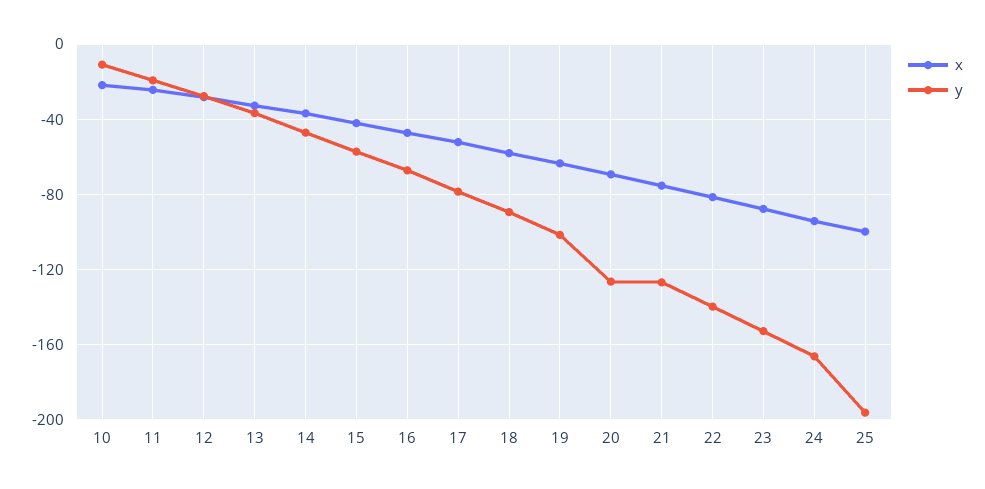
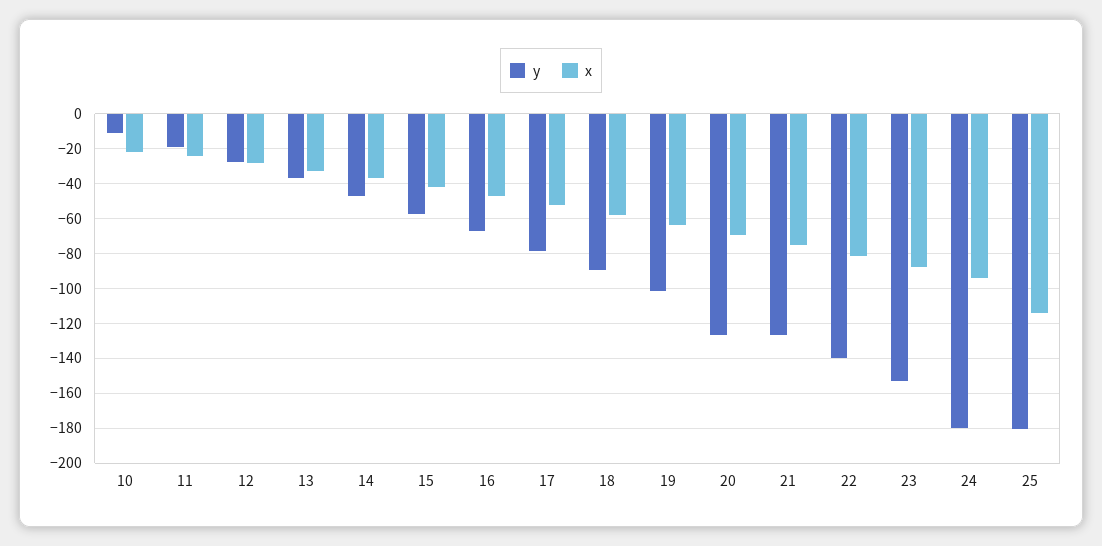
  {
    "x": {
      "10": -20,
      "11": -25,
      "12": -30,
      "13": -35,
      "14": -35,
      "15": -40,
      "16": -45,
      "17": -50,
      "18": -60,
      "19": -65,
      "20": -70,
      "21": -75,
      "22": -80,
      "23": -90,
      "24": -95,
-     "25": -100
+     "25": -115
    },
    "y": {
      "10": -10,
      "11": -20,
      "12": -30,
      "13": -35,
      "14": -45,
      "15": -55,
      "16": -65,
      "17": -80,
      "18": -90,
      "19": -100,
      "20": -125,
      "21": -125,
      "22": -140,
      "23": -155,
-     "24": -165,
+     "24": -180,
-     "25": -195
+     "25": -180
    }
  }

